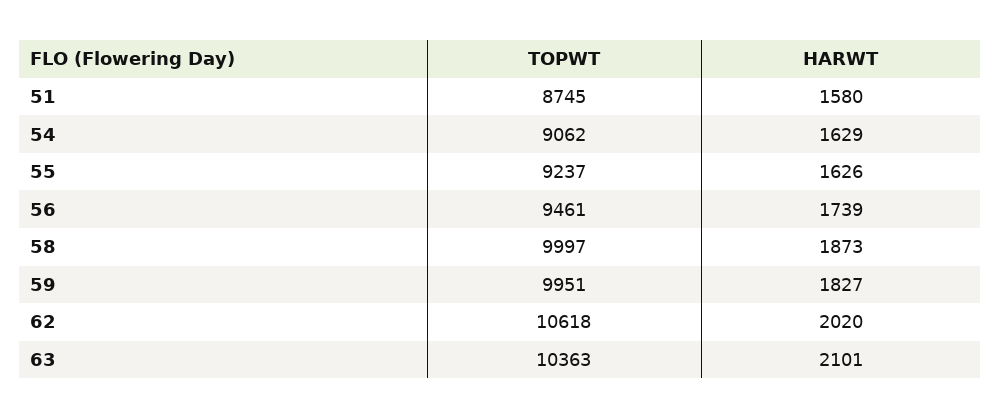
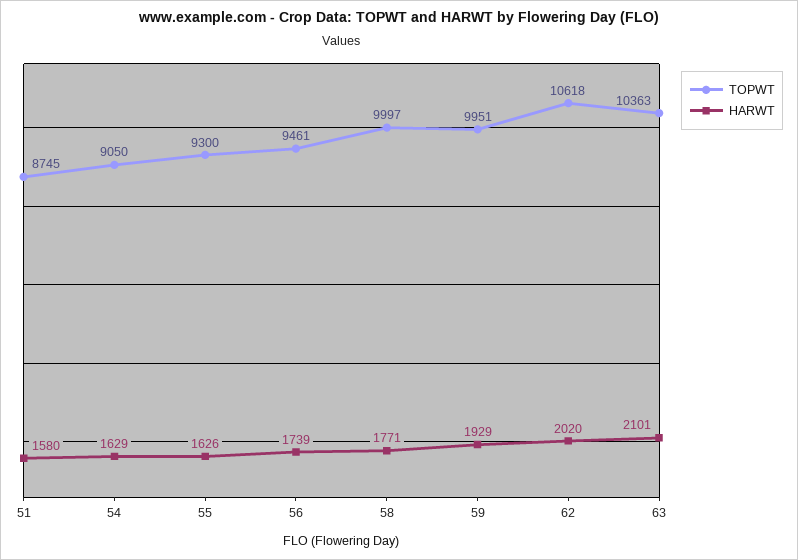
  {
    "TOPWT": {
      "51": 8745,
-     "54": 9062,
+     "54": 9050,
-     "55": 9237,
+     "55": 9300,
      "56": 9461,
      "58": 9997,
      "59": 9951,
      "62": 10618,
      "63": 10363
    },
    "HARWT": {
      "51": 1580,
      "54": 1629,
      "55": 1626,
      "56": 1739,
-     "58": 1873,
+     "58": 1771,
-     "59": 1827,
+     "59": 1929,
      "62": 2020,
      "63": 2101
    }
  }

